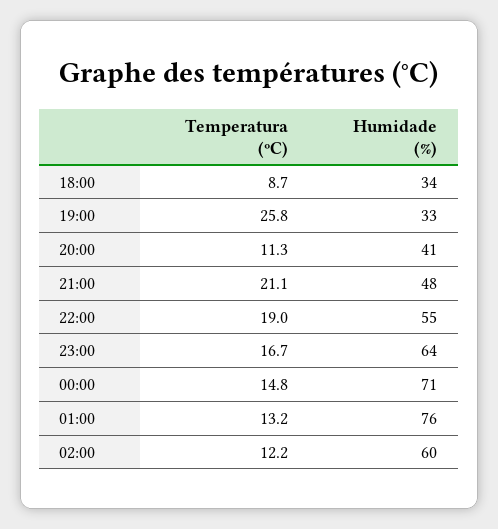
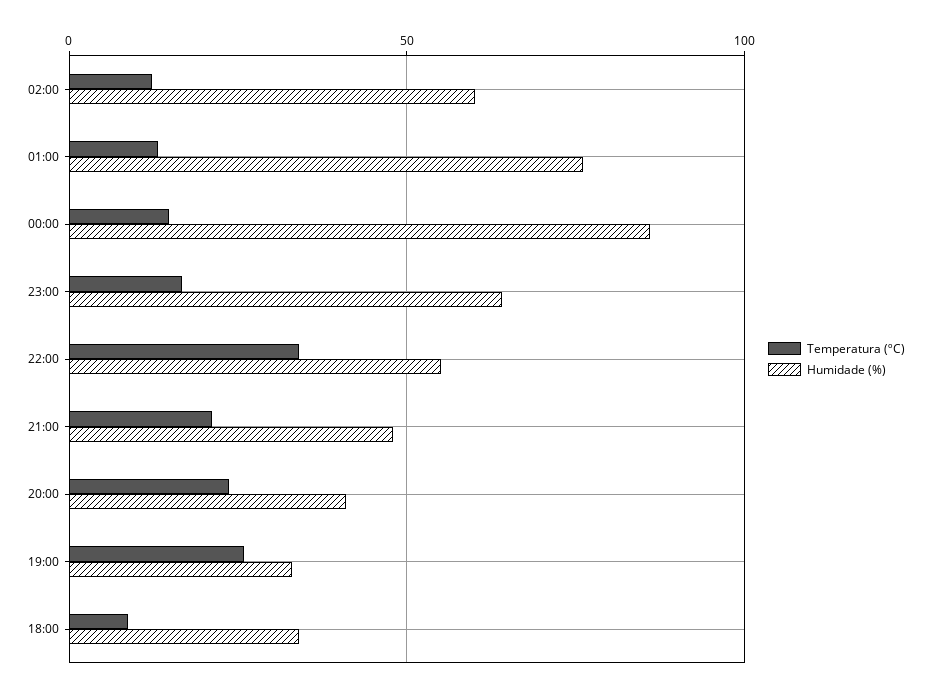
  {
    "Temperatura (ºC)": {
      "18:00": 8.7,
      "19:00": 25.8,
-     "20:00": 11.3,
+     "20:00": 25,
      "21:00": 21.1,
-     "22:00": 19,
+     "22:00": 35,
      "23:00": 16.7,
      "00:00": 14.8,
      "01:00": 13.2,
      "02:00": 12.2
    },
    "Humidade (%)": {
      "18:00": 34,
      "19:00": 33,
      "20:00": 41,
      "21:00": 48,
      "22:00": 55,
      "23:00": 64,
-     "00:00": 71,
+     "00:00": 85,
      "01:00": 76,
      "02:00": 60
    }
  }

